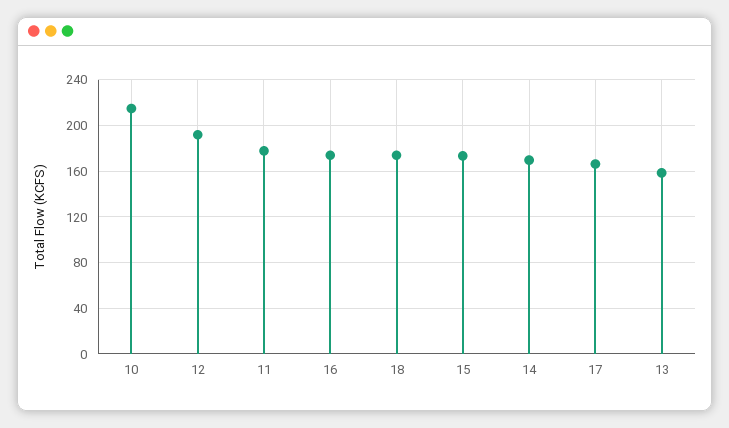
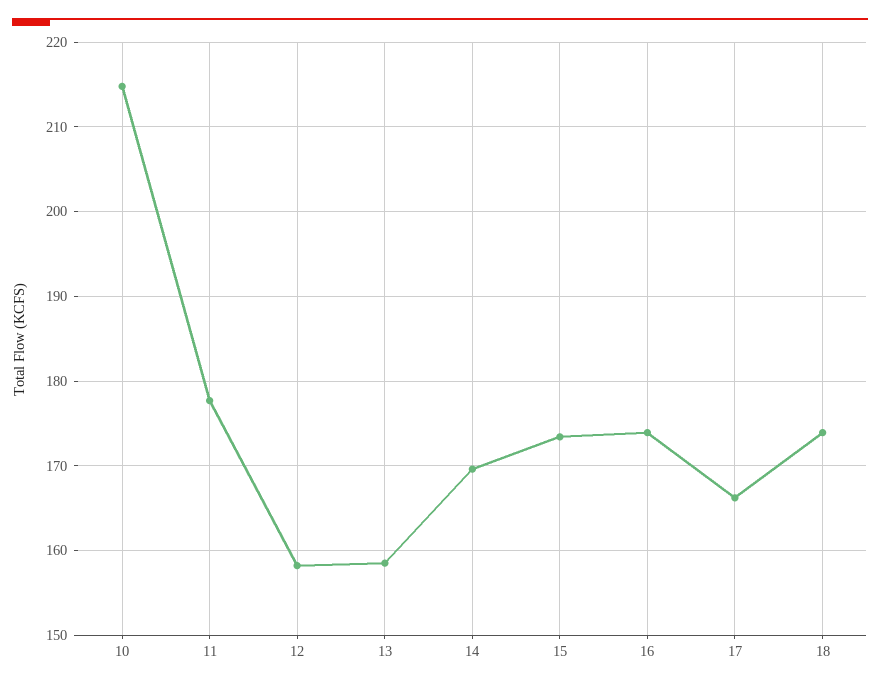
  {
    "10": 215,
-   "12": 190,
+   "12": 158,
    "11": 178,
    "16": 174,
    "18": 174,
    "15": 173,
    "14": 170,
    "17": 166,
    "13": 159
  }

